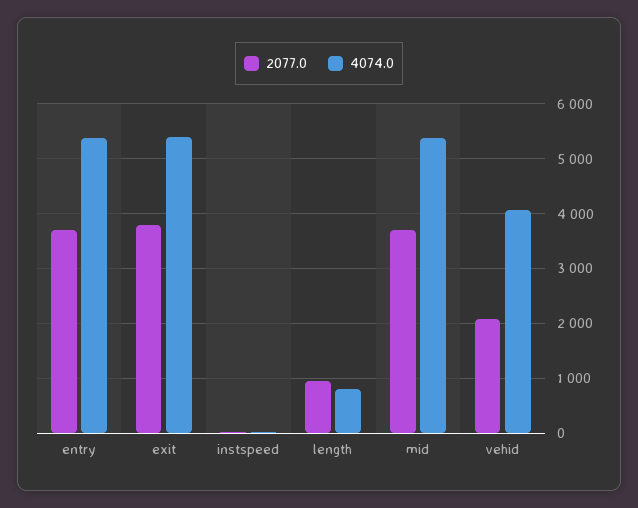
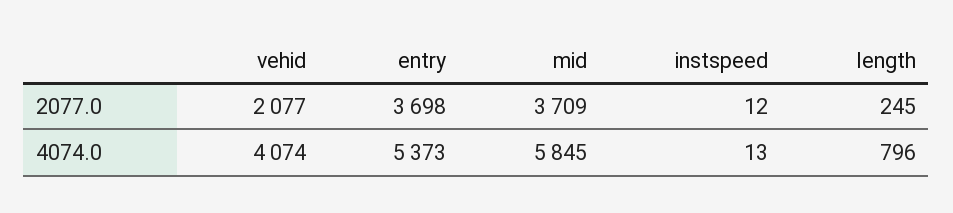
  {
    "2077.0": {
      "entry": 3698,
-     "exit": 3800,
      "instspeed": 12,
-     "length": 1000,
+     "length": 245,
      "mid": 3709,
      "vehid": 2077
    },
    "4074.0": {
      "entry": 5373,
-     "exit": 5400,
      "instspeed": 13,
      "length": 796,
-     "mid": 5400,
+     "mid": 5845,
      "vehid": 4074
    }
  }

